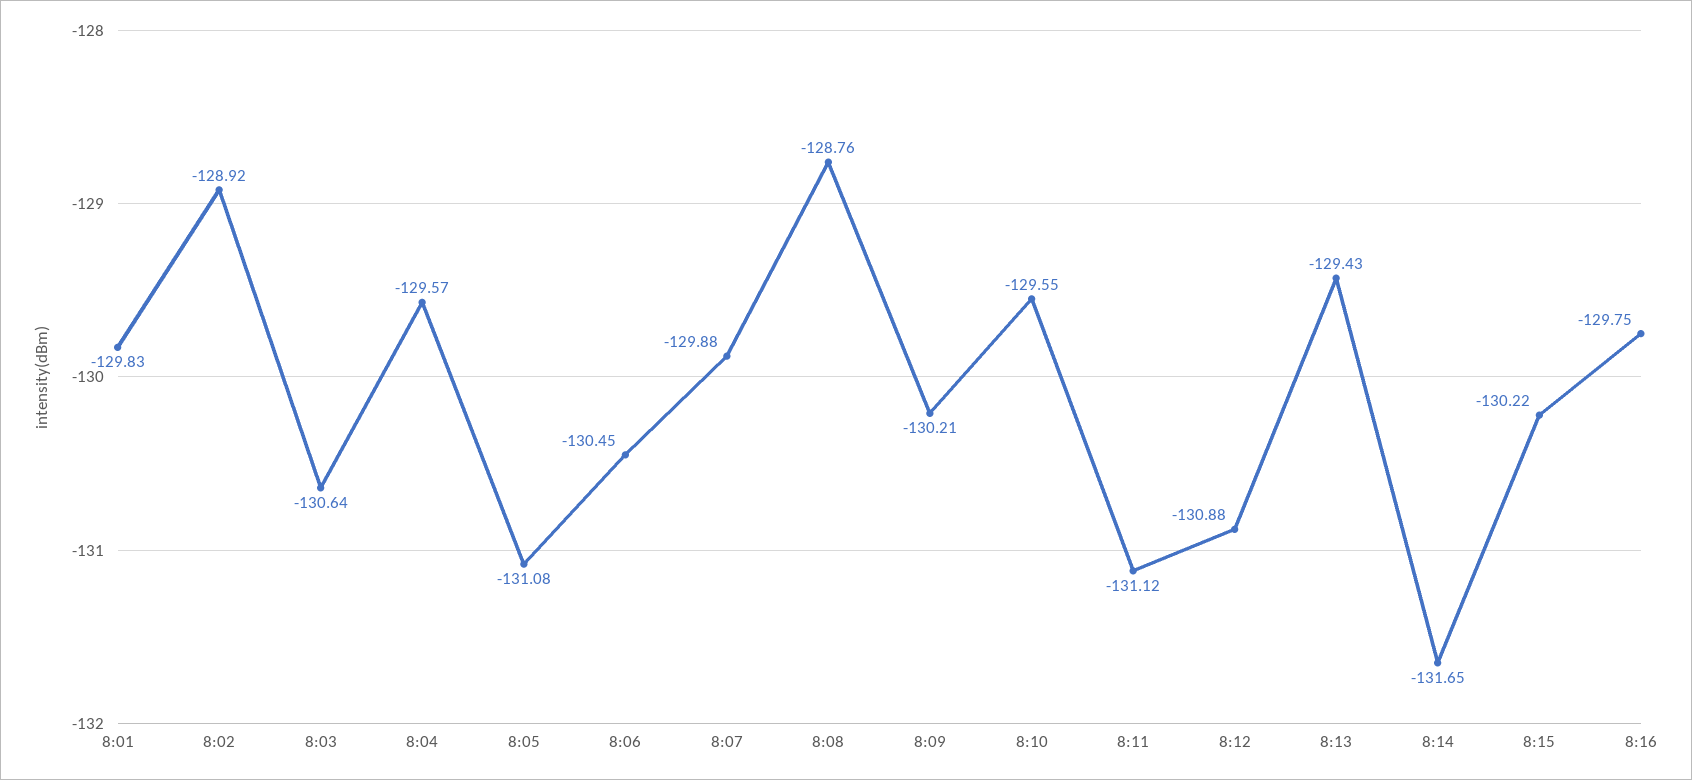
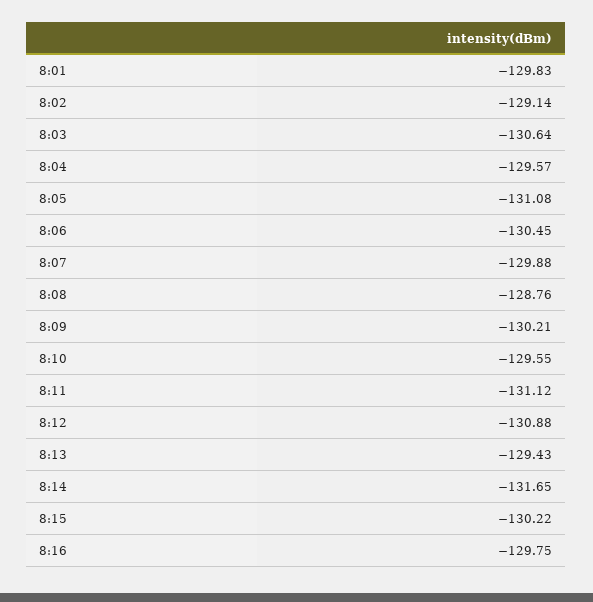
  {
    "8:01": -129.83,
-   "8:02": -128.92,
+   "8:02": -129.14,
    "8:03": -130.64,
    "8:04": -129.57,
    "8:05": -131.08,
    "8:06": -130.45,
    "8:07": -129.88,
    "8:08": -128.76,
    "8:09": -130.21,
    "8:10": -129.55,
    "8:11": -131.12,
    "8:12": -130.88,
    "8:13": -129.43,
    "8:14": -131.65,
    "8:15": -130.22,
    "8:16": -129.75
  }

